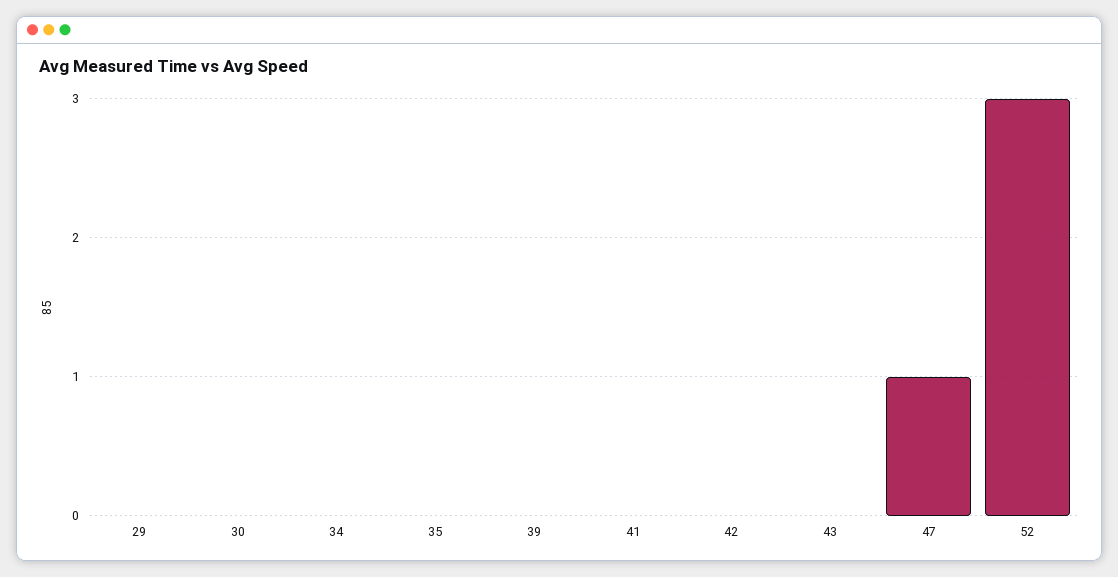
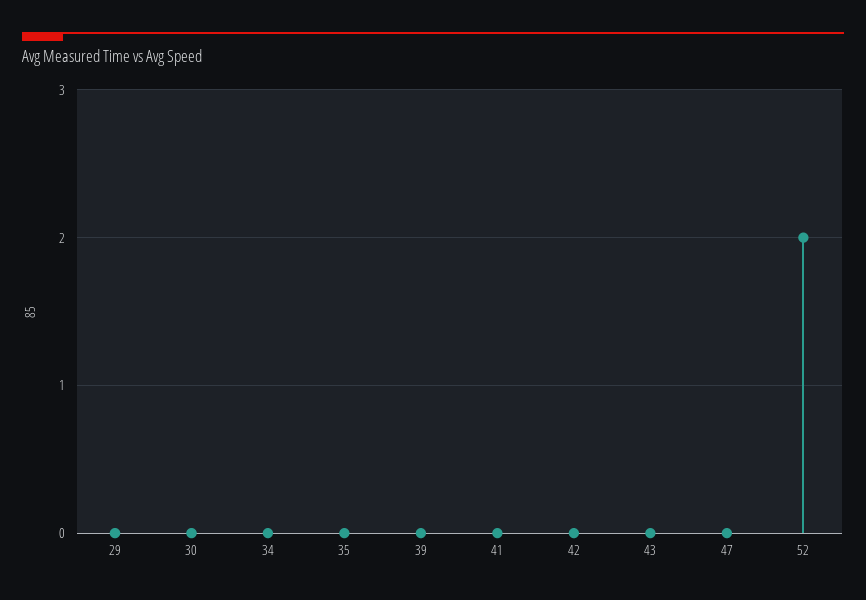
  {
    "29": 0,
    "30": 0,
    "34": 0,
    "35": 0,
    "39": 0,
    "41": 0,
    "42": 0,
    "43": 0,
-   "47": 1,
+   "47": 0,
-   "52": 3
+   "52": 2
  }

